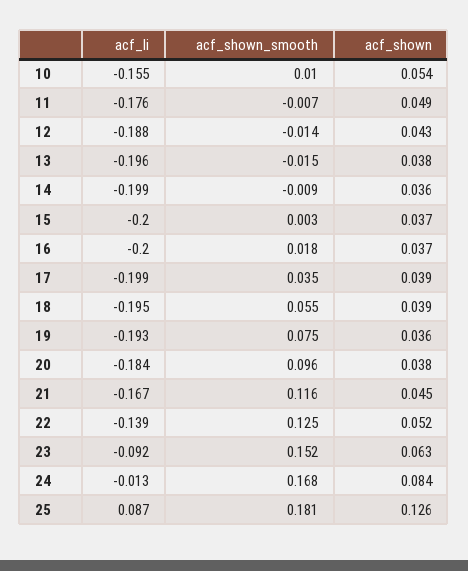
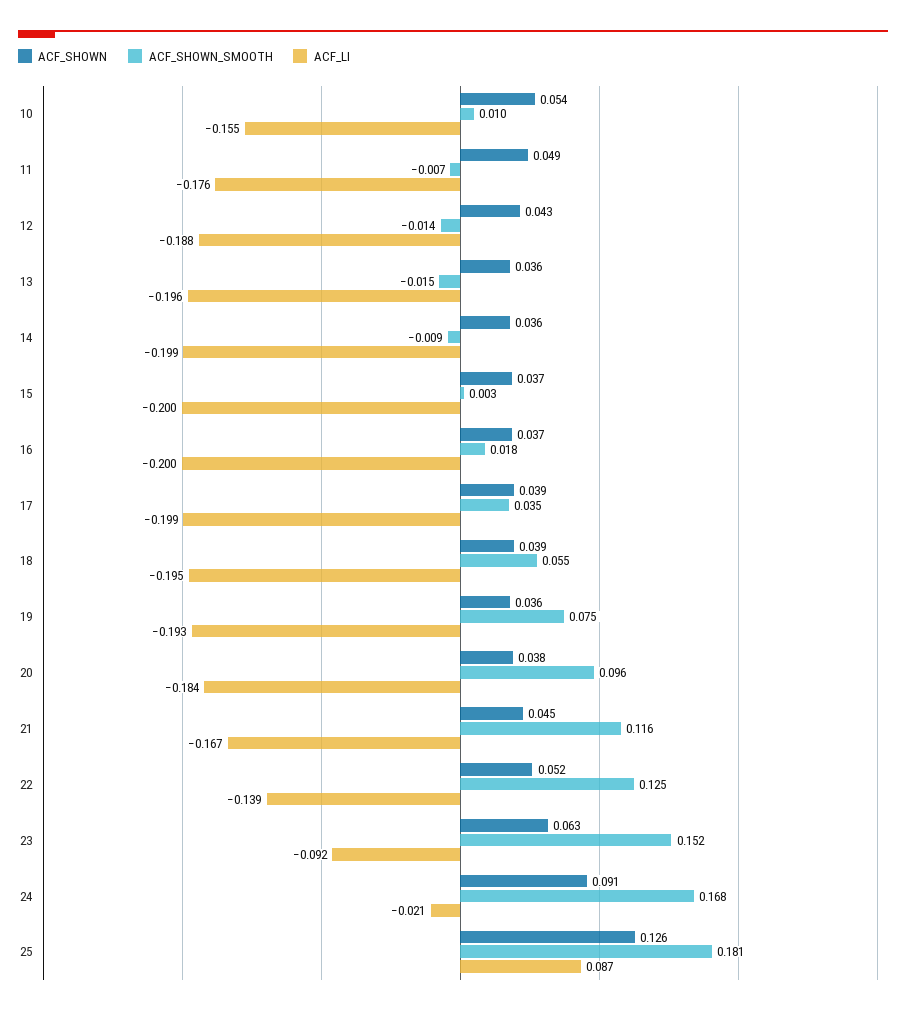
  {
    "acf_li": {
      "10": -0.155,
      "11": -0.176,
      "12": -0.188,
      "13": -0.196,
      "14": -0.199,
      "15": -0.2,
      "16": -0.2,
      "17": -0.199,
      "18": -0.195,
      "19": -0.193,
      "20": -0.184,
      "21": -0.167,
      "22": -0.139,
      "23": -0.092,
-     "24": -0.013,
+     "24": -0.021,
      "25": 0.087
    },
    "acf_shown_smooth": {
      "10": 0.01,
      "11": -0.007,
      "12": -0.014,
      "13": -0.015,
      "14": -0.009,
      "15": 0.003,
      "16": 0.018,
      "17": 0.035,
      "18": 0.055,
      "19": 0.075,
      "20": 0.096,
      "21": 0.116,
      "22": 0.125,
      "23": 0.152,
      "24": 0.168,
      "25": 0.181
    },
    "acf_shown": {
      "10": 0.054,
      "11": 0.049,
      "12": 0.043,
-     "13": 0.038,
+     "13": 0.036,
      "14": 0.036,
      "15": 0.037,
      "16": 0.037,
      "17": 0.039,
      "18": 0.039,
      "19": 0.036,
      "20": 0.038,
      "21": 0.045,
      "22": 0.052,
      "23": 0.063,
-     "24": 0.084,
+     "24": 0.091,
      "25": 0.126
    }
  }

